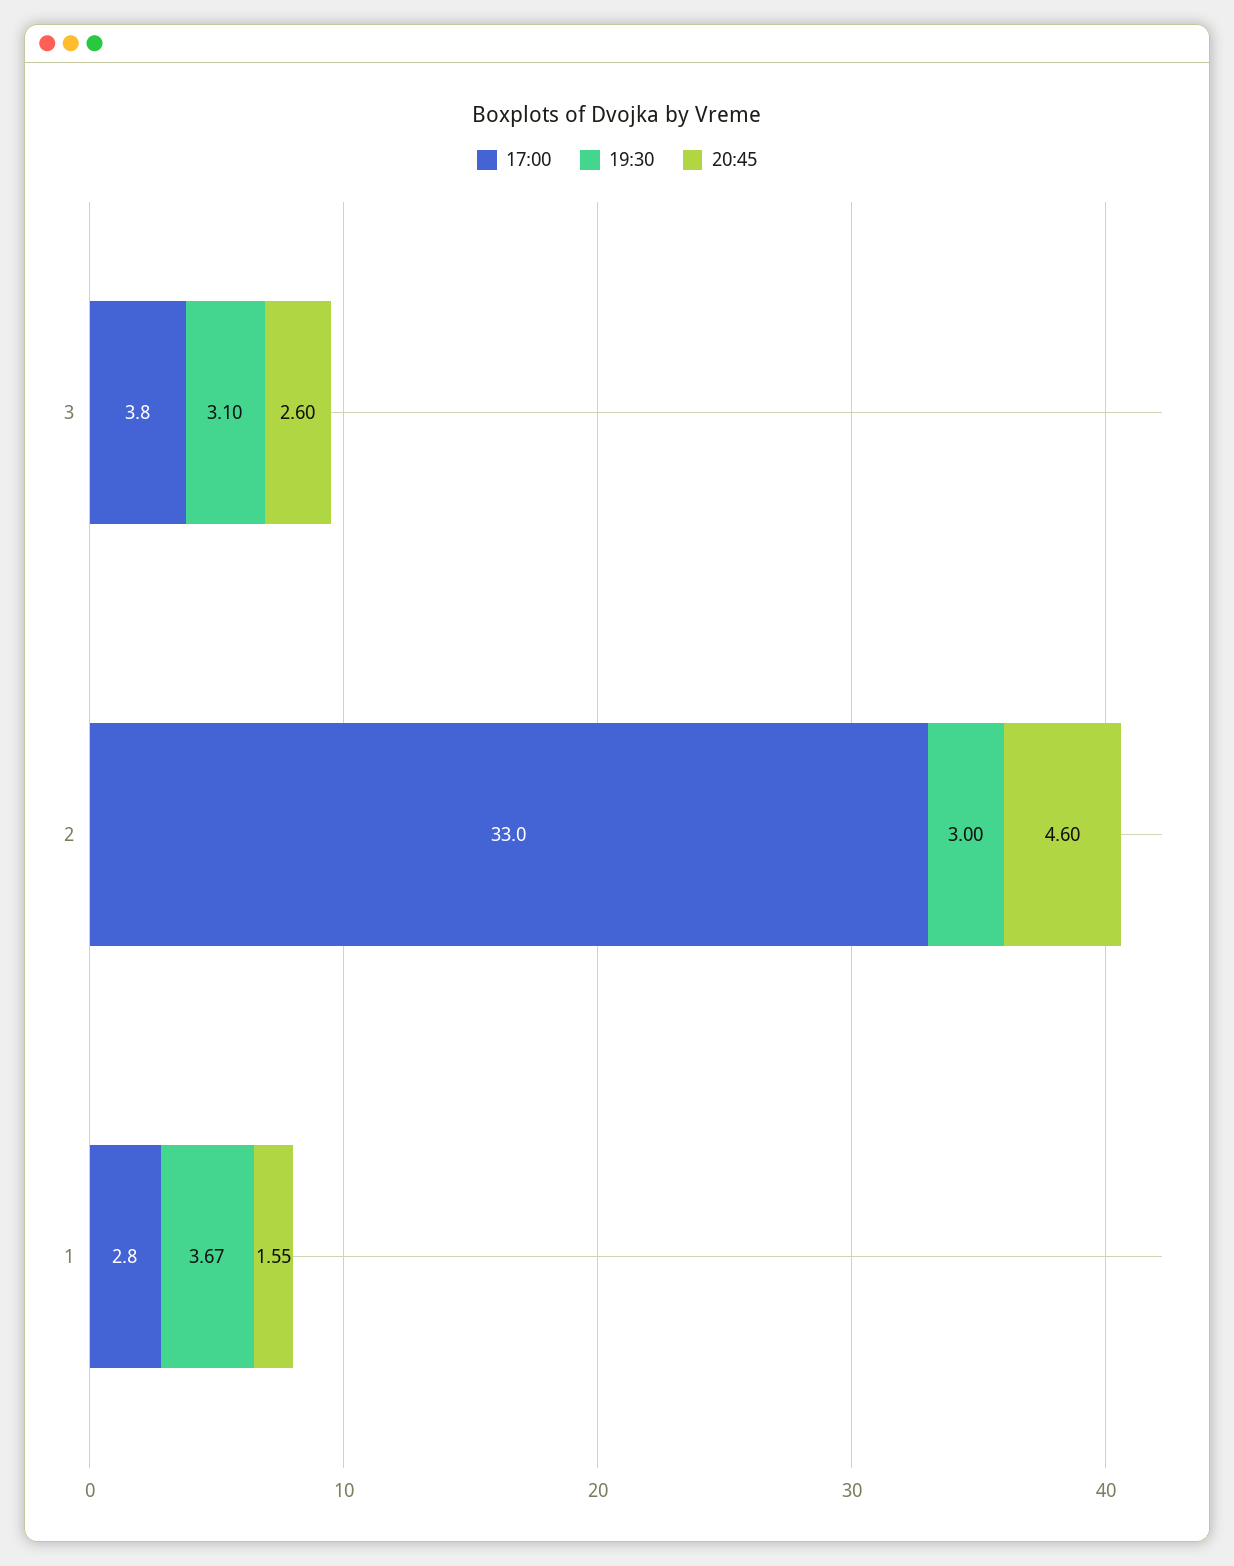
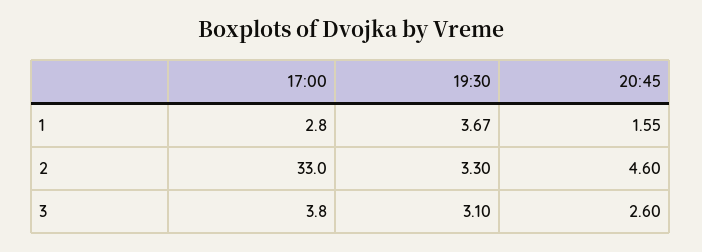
  {
    "17:00": {
      "3": 3.8,
      "2": 33,
      "1": 2.8
    },
    "19:30": {
      "3": 3.1,
-     "2": 3,
+     "2": 3.3,
      "1": 3.67
    },
    "20:45": {
      "3": 2.6,
      "2": 4.6,
      "1": 1.55
    }
  }

